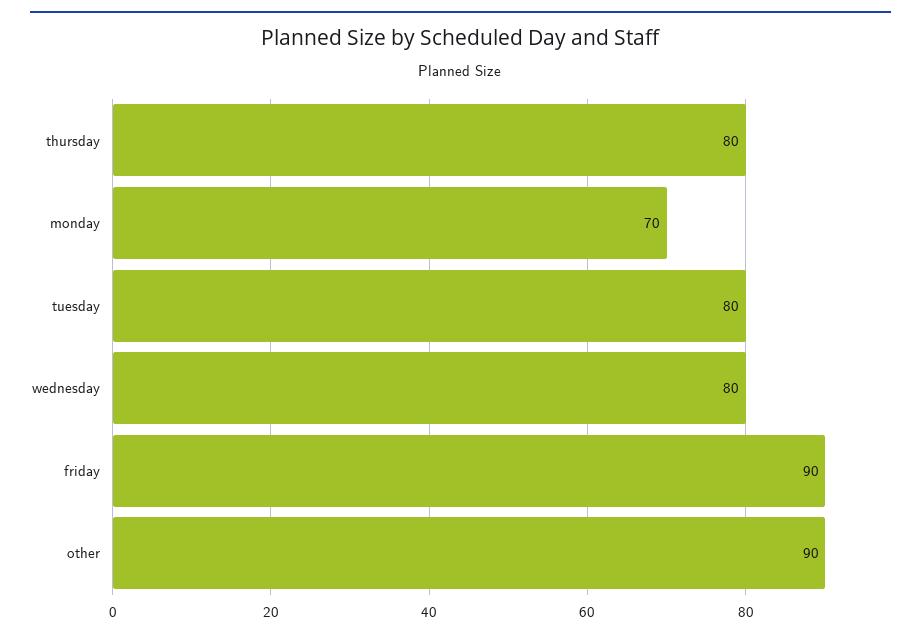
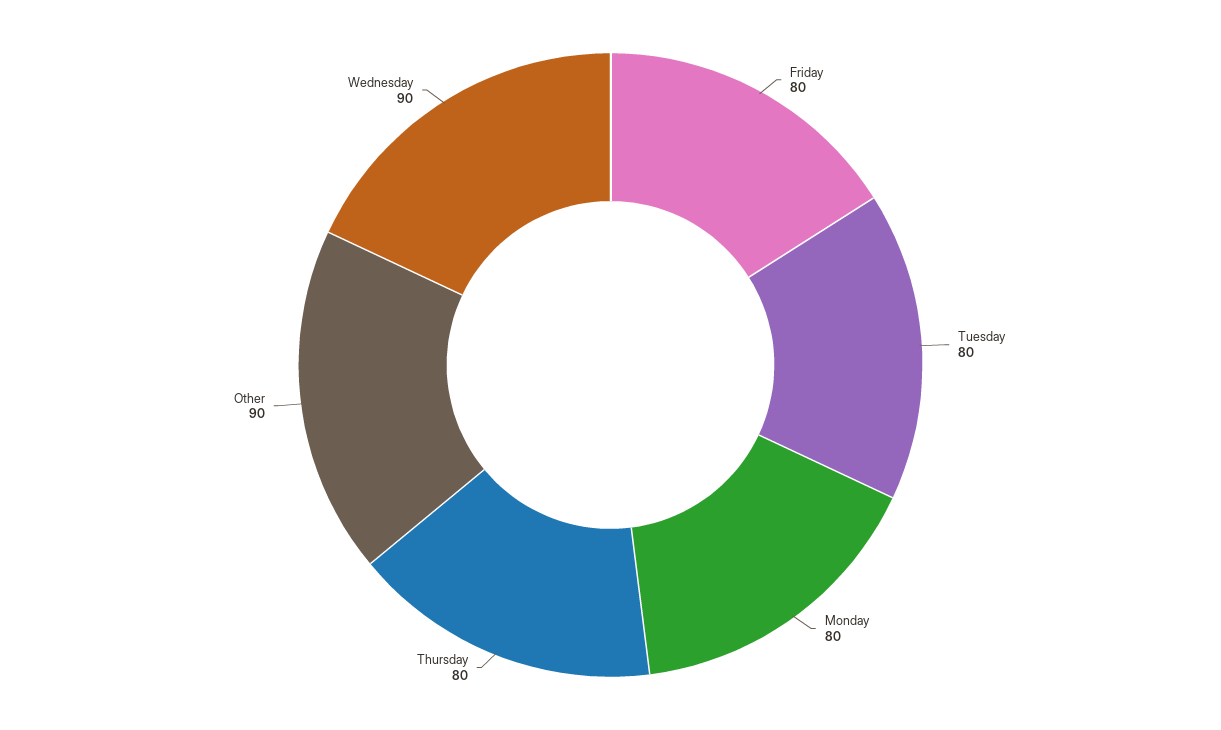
  {
    "thursday": 80,
-   "monday": 70,
+   "monday": 80,
    "tuesday": 80,
-   "wednesday": 80,
+   "wednesday": 90,
-   "friday": 90,
+   "friday": 80,
    "other": 90
  }

